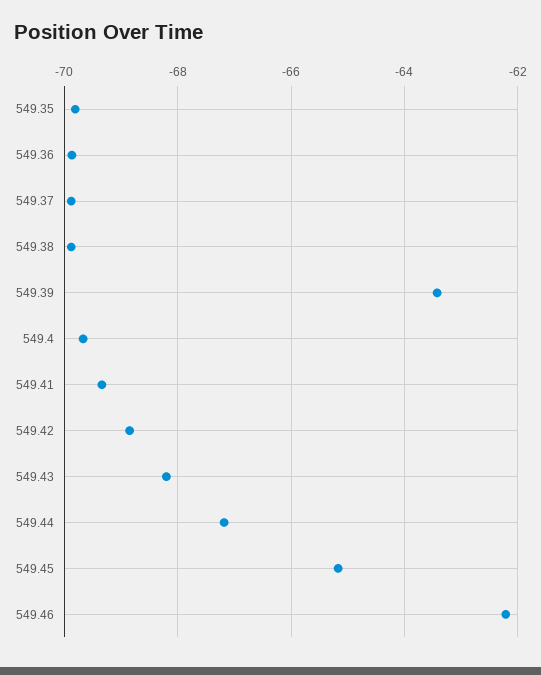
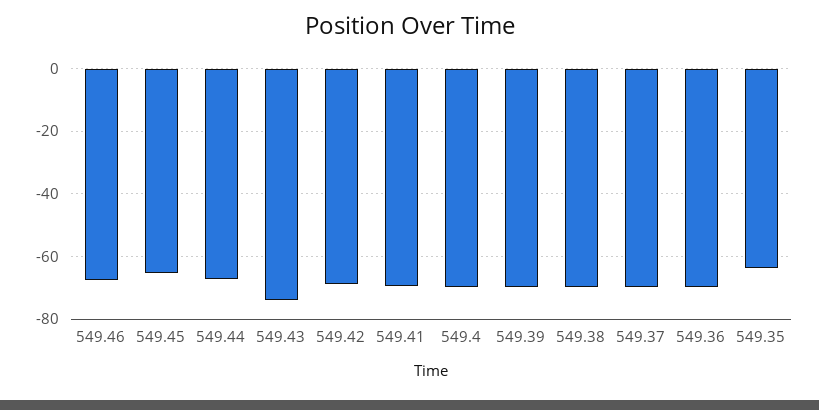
  {
-   "549.35": -69.8,
+   "549.35": -64,
    "549.36": -69.8,
    "549.37": -69.8,
    "549.38": -69.8,
-   "549.39": -63.4,
+   "549.39": -70,
    "549.4": -69.6,
    "549.41": -69.4,
    "549.42": -68.8,
-   "549.43": -68.2,
+   "549.43": -74,
    "549.44": -67.2,
    "549.45": -65.2,
-   "549.46": -62.2
+   "549.46": -68
  }

